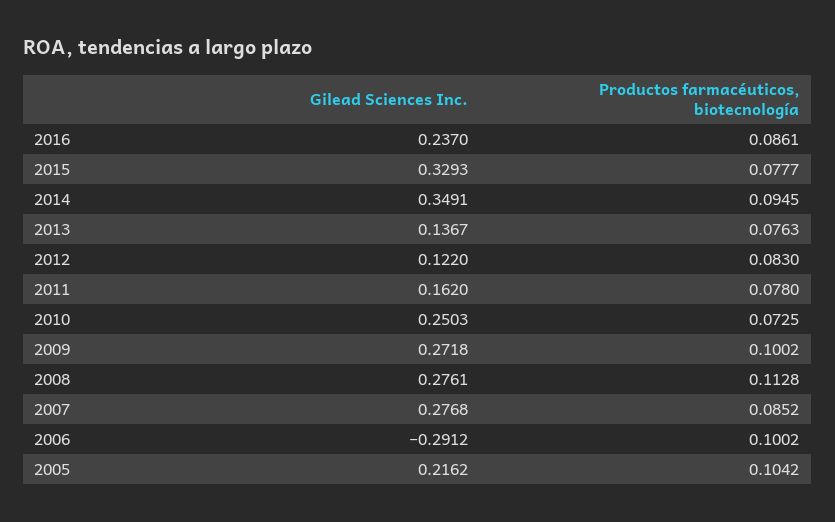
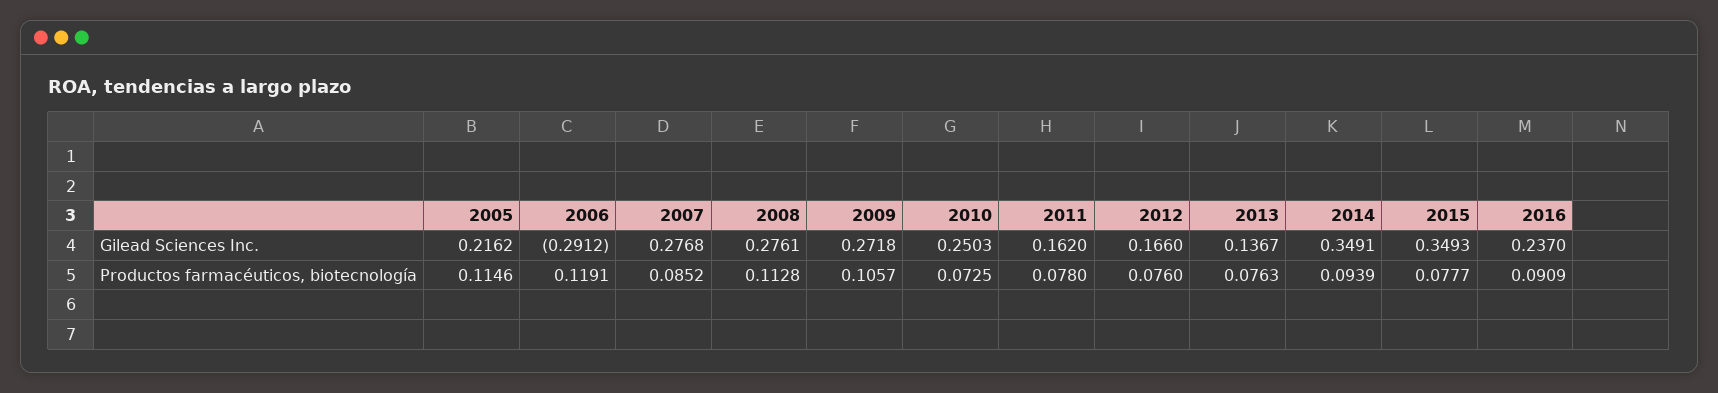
  {
    "Gilead Sciences Inc.": {
      "2016": 0.237,
-     "2015": 0.3293,
+     "2015": 0.3493,
      "2014": 0.3491,
      "2013": 0.1367,
-     "2012": 0.122,
+     "2012": 0.166,
      "2011": 0.162,
      "2010": 0.2503,
      "2009": 0.2718,
      "2008": 0.2761,
      "2007": 0.2768,
      "2006": -0.2912,
      "2005": 0.2162
    },
    "Productos farmacéuticos, biotecnología": {
-     "2016": 0.0861,
+     "2016": 0.0909,
      "2015": 0.0777,
-     "2014": 0.0945,
+     "2014": 0.0939,
      "2013": 0.0763,
-     "2012": 0.083,
+     "2012": 0.076,
      "2011": 0.078,
      "2010": 0.0725,
-     "2009": 0.1002,
+     "2009": 0.1057,
      "2008": 0.1128,
      "2007": 0.0852,
-     "2006": 0.1002,
+     "2006": 0.1191,
-     "2005": 0.1042
+     "2005": 0.1146
    }
  }

